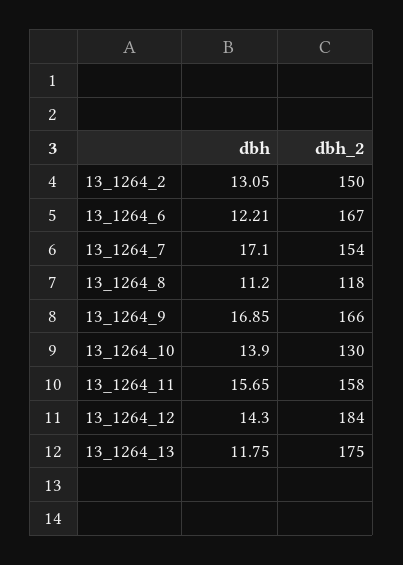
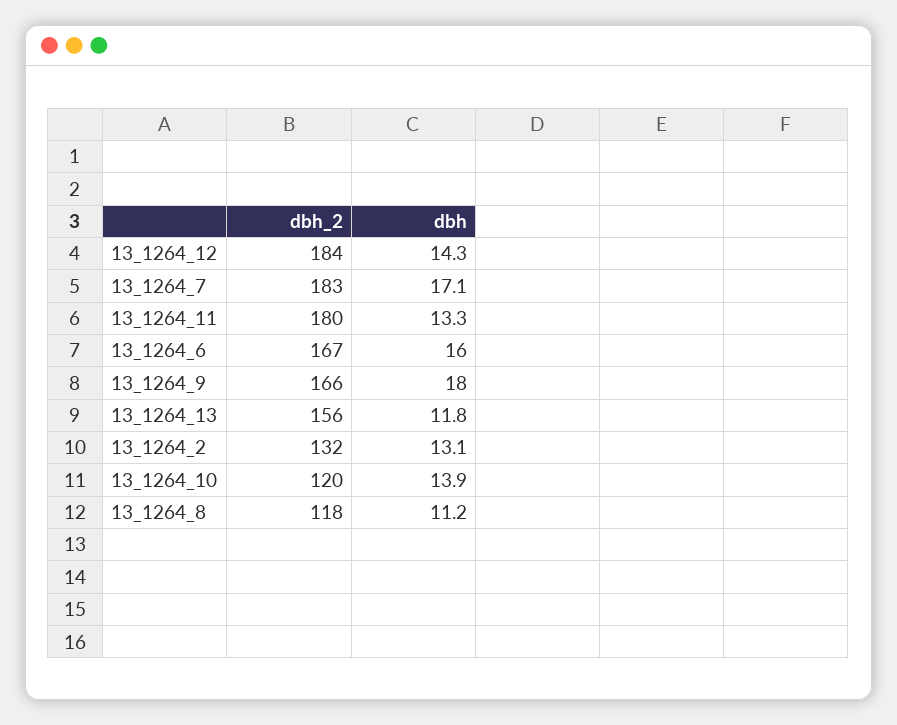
  {
    "dbh": {
      "13_1264_2": 13.05,
-     "13_1264_6": 12.21,
+     "13_1264_6": 16,
      "13_1264_7": 17.1,
      "13_1264_8": 11.2,
-     "13_1264_9": 16.85,
+     "13_1264_9": 18,
      "13_1264_10": 13.9,
-     "13_1264_11": 15.65,
+     "13_1264_11": 13.3,
      "13_1264_12": 14.3,
      "13_1264_13": 11.75
    },
    "dbh_2": {
-     "13_1264_2": 150,
+     "13_1264_2": 132,
      "13_1264_6": 167,
-     "13_1264_7": 154,
+     "13_1264_7": 183,
      "13_1264_8": 118,
      "13_1264_9": 166,
-     "13_1264_10": 130,
+     "13_1264_10": 120,
-     "13_1264_11": 158,
+     "13_1264_11": 180,
      "13_1264_12": 184,
-     "13_1264_13": 175
+     "13_1264_13": 156
    }
  }

